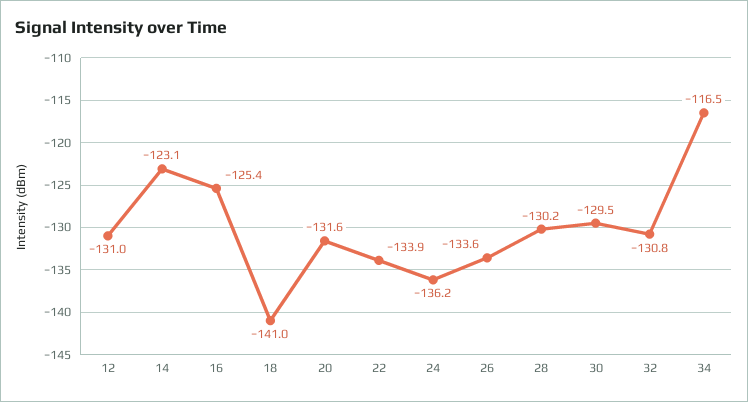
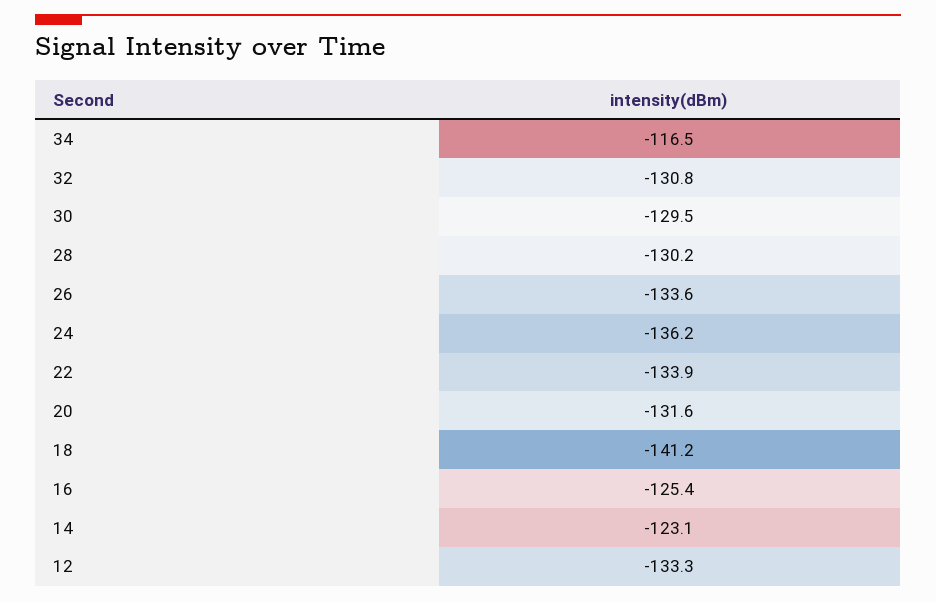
  {
-   "12": -131,
+   "12": -133.3,
    "14": -123.1,
    "16": -125.4,
-   "18": -141,
+   "18": -141.2,
    "20": -131.6,
    "22": -133.9,
    "24": -136.2,
    "26": -133.6,
    "28": -130.2,
    "30": -129.5,
    "32": -130.8,
    "34": -116.5
  }

